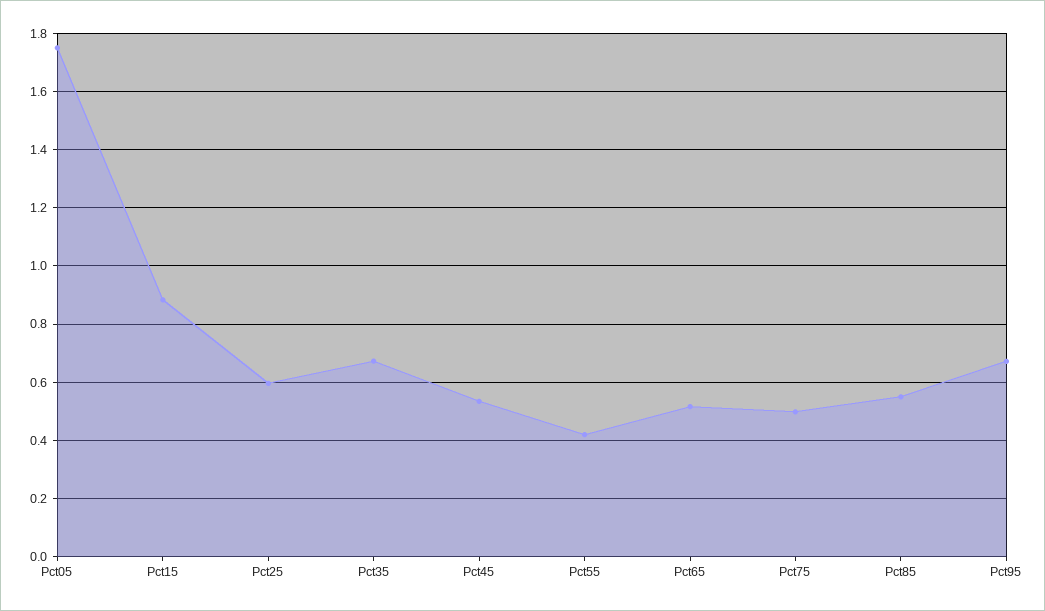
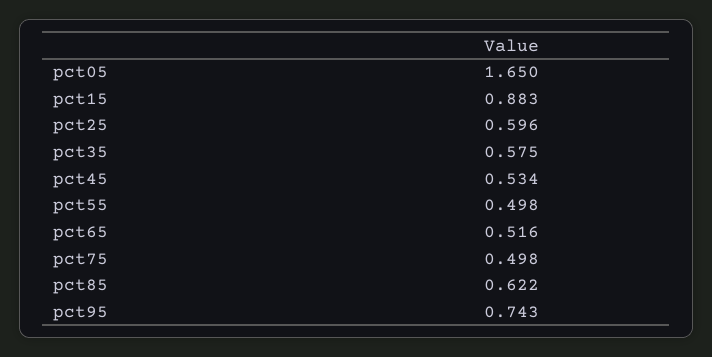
  {
-   "Pct05": 1.75,
+   "Pct05": 1.65,
    "Pct15": 0.883,
    "Pct25": 0.596,
-   "Pct35": 0.675,
+   "Pct35": 0.575,
    "Pct45": 0.534,
-   "Pct55": 0.425,
+   "Pct55": 0.498,
    "Pct65": 0.516,
    "Pct75": 0.498,
-   "Pct85": 0.55,
+   "Pct85": 0.622,
-   "Pct95": 0.675
+   "Pct95": 0.743
  }

